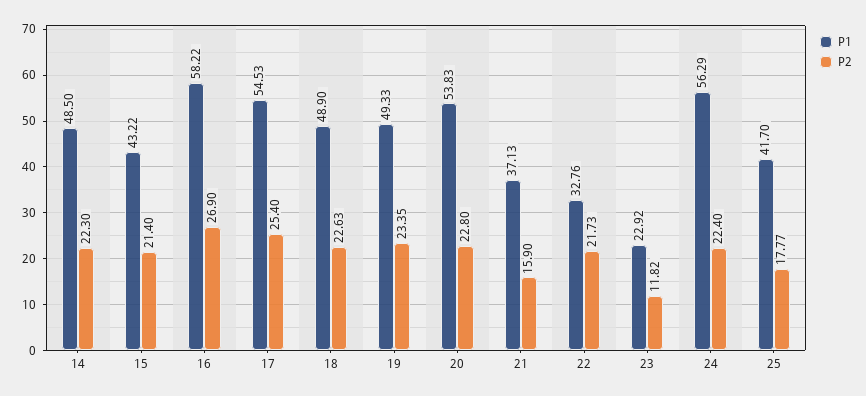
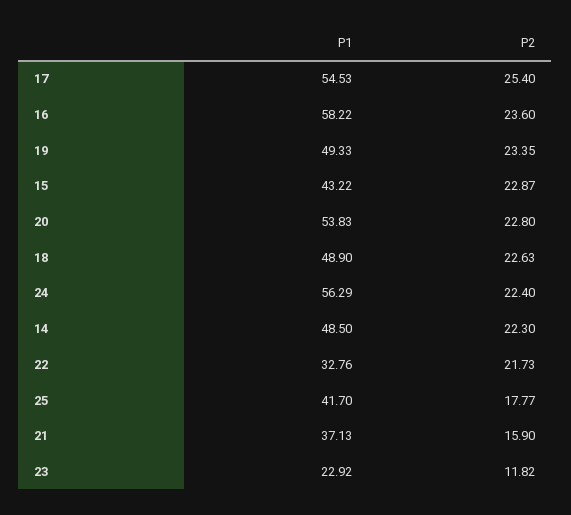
  {
    "P1": {
      "14": 48.5,
      "15": 43.22,
      "16": 58.22,
      "17": 54.53,
      "18": 48.9,
      "19": 49.33,
      "20": 53.83,
      "21": 37.13,
      "22": 32.76,
      "23": 22.92,
      "24": 56.29,
      "25": 41.7
    },
    "P2": {
      "14": 22.3,
-     "15": 21.4,
+     "15": 22.87,
-     "16": 26.9,
+     "16": 23.6,
      "17": 25.4,
      "18": 22.63,
      "19": 23.35,
      "20": 22.8,
      "21": 15.9,
      "22": 21.73,
      "23": 11.82,
      "24": 22.4,
      "25": 17.77
    }
  }

